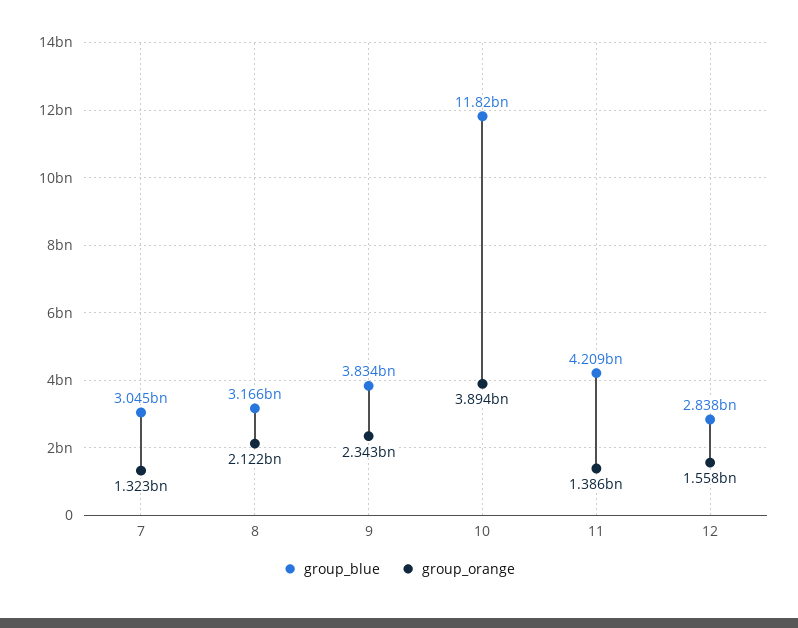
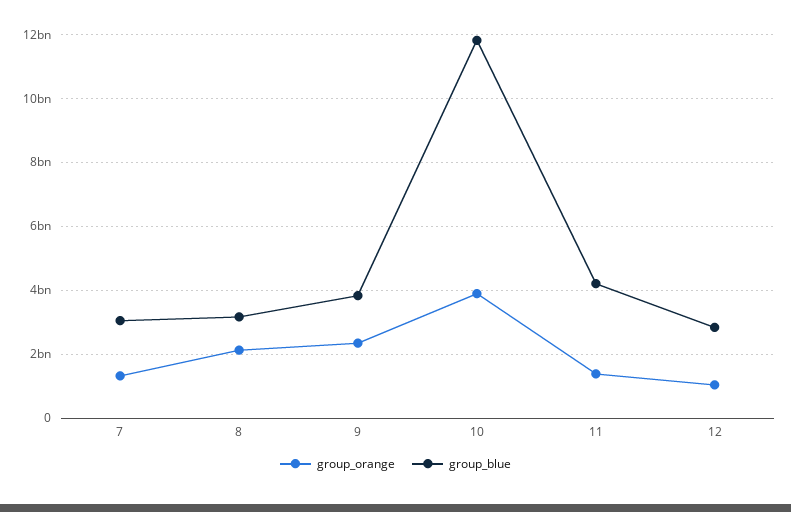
  {
    "group_blue": {
      "7": 3045000000,
      "8": 3166000000,
      "9": 3834000000,
      "10": 11820000000,
      "11": 4209000000,
      "12": 2838000000
    },
    "group_orange": {
      "7": 1323000000,
      "8": 2122000000,
      "9": 2343000000,
      "10": 3894000000,
      "11": 1386000000,
-     "12": 1558000000
+     "12": 1000000000
    }
  }

